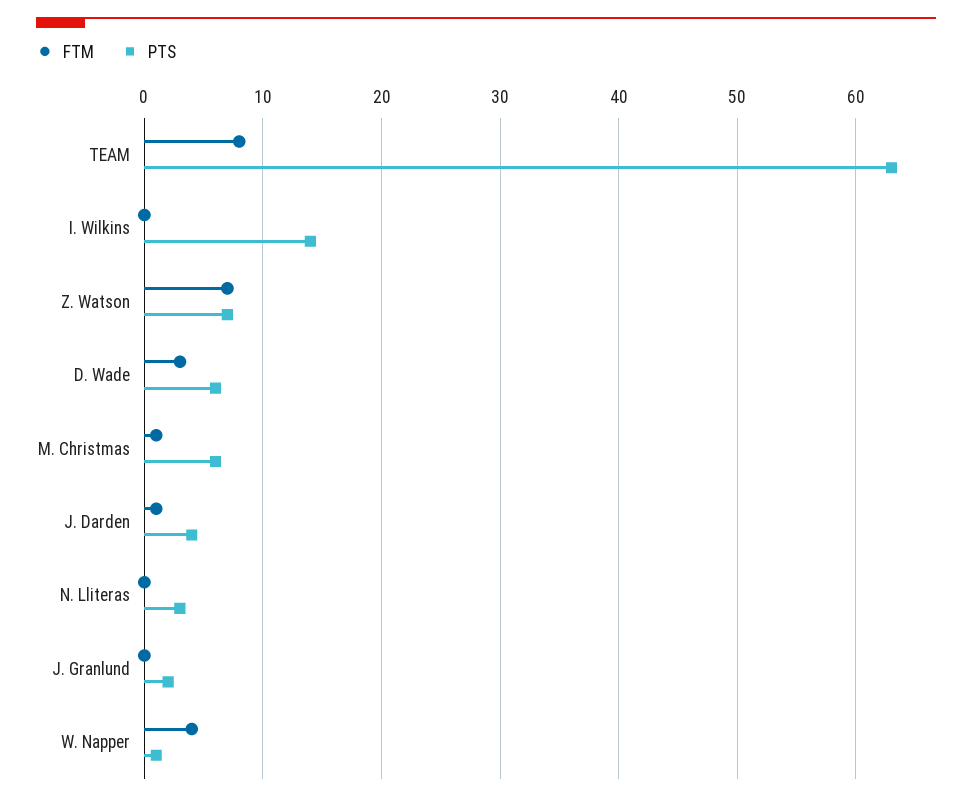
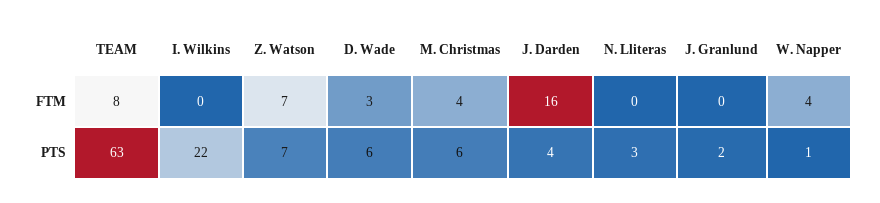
  {
    "FTM": {
      "TEAM": 8,
      "I. Wilkins": 0,
      "Z. Watson": 7,
      "D. Wade": 3,
-     "M. Christmas": 1,
+     "M. Christmas": 4,
-     "J. Darden": 1,
+     "J. Darden": 16,
      "N. Lliteras": 0,
      "J. Granlund": 0,
      "W. Napper": 4
    },
    "PTS": {
      "TEAM": 63,
-     "I. Wilkins": 14,
+     "I. Wilkins": 22,
      "Z. Watson": 7,
      "D. Wade": 6,
      "M. Christmas": 6,
      "J. Darden": 4,
      "N. Lliteras": 3,
      "J. Granlund": 2,
      "W. Napper": 1
    }
  }

